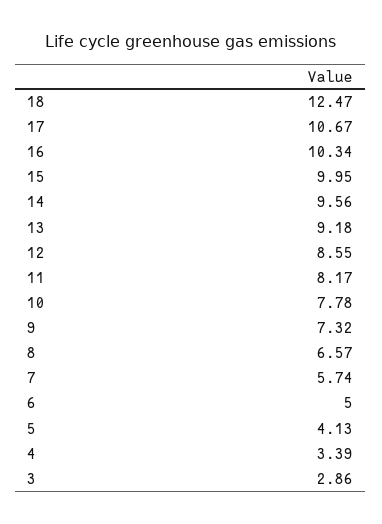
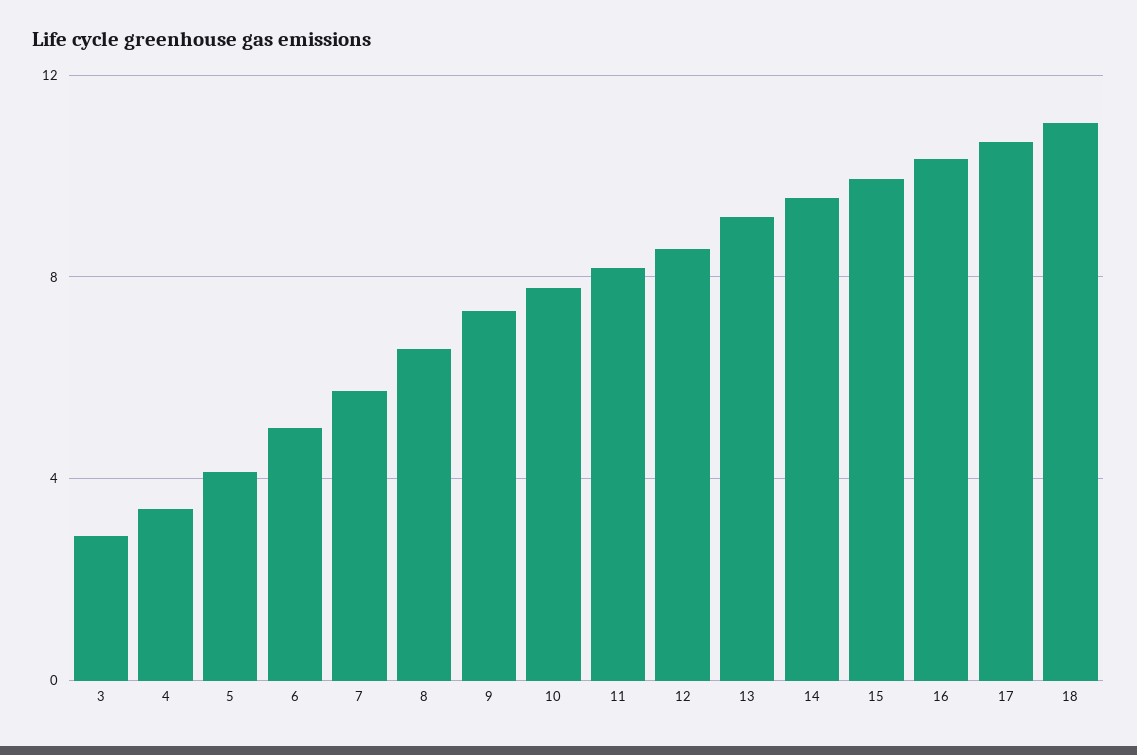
  {
-   "18": 12.47,
+   "18": 11,
    "17": 10.67,
    "16": 10.34,
    "15": 9.95,
    "14": 9.56,
    "13": 9.18,
    "12": 8.55,
    "11": 8.17,
    "10": 7.78,
    "9": 7.32,
    "8": 6.57,
    "7": 5.74,
    "6": 5,
    "5": 4.13,
    "4": 3.39,
    "3": 2.86
  }

